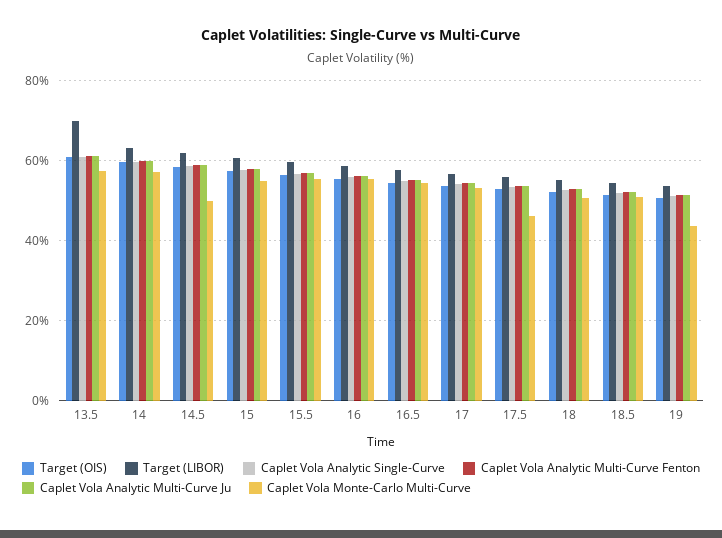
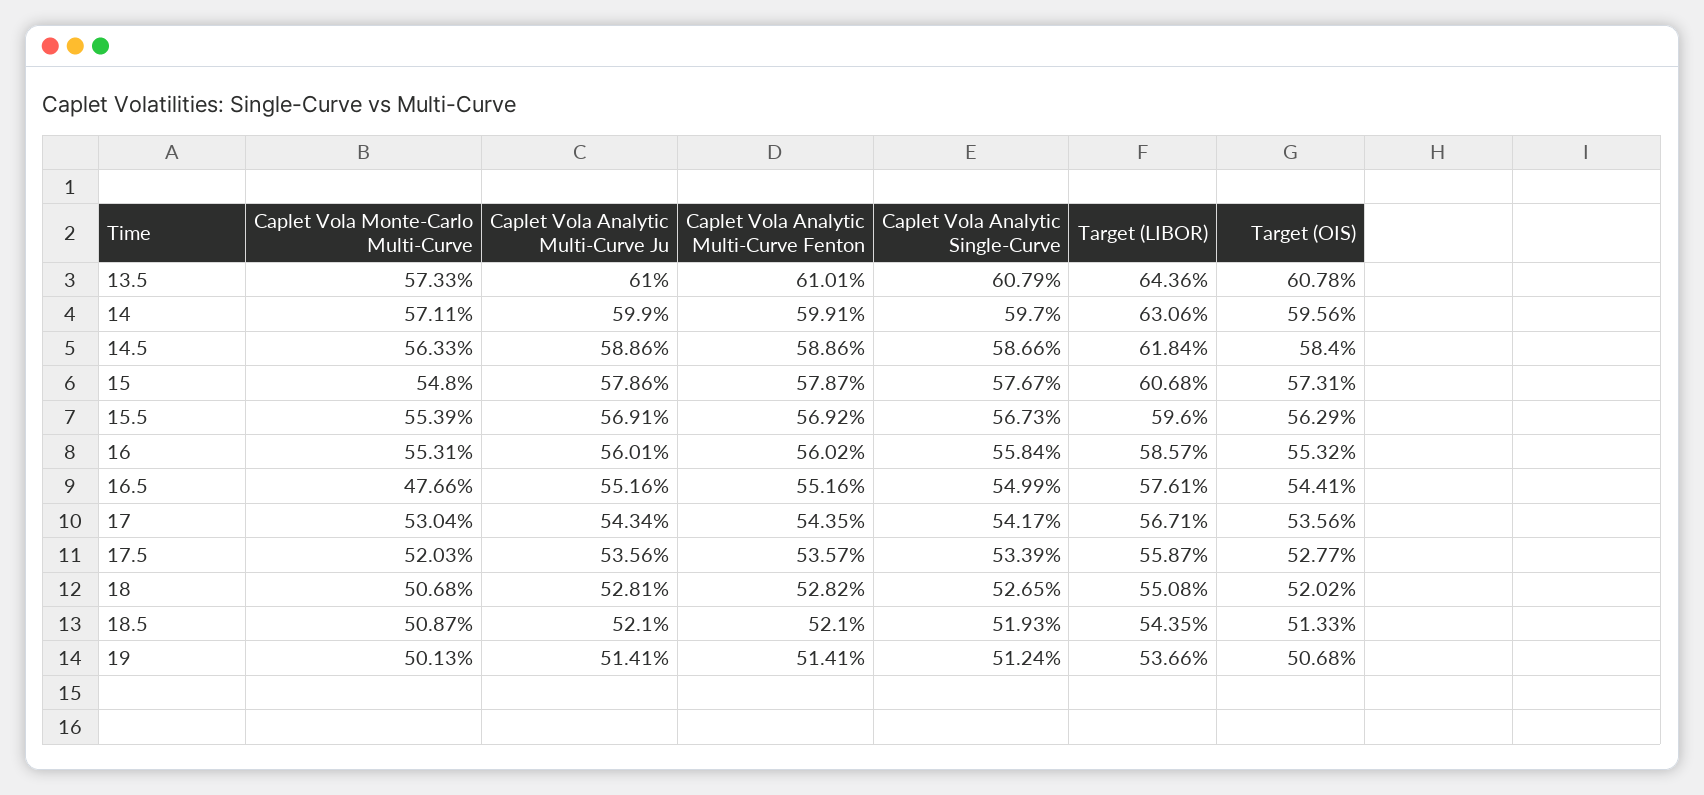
  {
    "Target (OIS)": {
      "13.5": 60.78,
      "14": 59.56,
      "14.5": 58.4,
      "15": 57.31,
      "15.5": 56.29,
      "16": 55.32,
      "16.5": 54.41,
      "17": 53.56,
      "17.5": 52.77,
      "18": 52.02,
      "18.5": 51.33,
      "19": 50.68
    },
    "Target (LIBOR)": {
-     "13.5": 70,
+     "13.5": 64.36,
      "14": 63.06,
      "14.5": 61.84,
      "15": 60.68,
      "15.5": 59.6,
      "16": 58.57,
      "16.5": 57.61,
      "17": 56.71,
      "17.5": 55.87,
      "18": 55.08,
      "18.5": 54.35,
      "19": 53.66
    },
    "Caplet Vola Analytic Single-Curve": {
      "13.5": 60.79,
      "14": 59.7,
      "14.5": 58.66,
      "15": 57.67,
      "15.5": 56.73,
      "16": 55.84,
      "16.5": 54.99,
      "17": 54.17,
      "17.5": 53.39,
      "18": 52.65,
      "18.5": 51.93,
      "19": 51.24
    },
    "Caplet Vola Analytic Multi-Curve Fenton": {
      "13.5": 61.01,
      "14": 59.91,
      "14.5": 58.86,
      "15": 57.87,
      "15.5": 56.92,
      "16": 56.02,
      "16.5": 55.16,
      "17": 54.35,
      "17.5": 53.57,
      "18": 52.82,
      "18.5": 52.1,
      "19": 51.41
    },
    "Caplet Vola Analytic Multi-Curve Ju": {
      "13.5": 61,
      "14": 59.9,
      "14.5": 58.86,
      "15": 57.86,
      "15.5": 56.91,
      "16": 56.01,
      "16.5": 55.16,
      "17": 54.34,
      "17.5": 53.56,
      "18": 52.81,
      "18.5": 52.1,
      "19": 51.41
    },
    "Caplet Vola Monte-Carlo Multi-Curve": {
      "13.5": 57.33,
      "14": 57.11,
-     "14.5": 50,
+     "14.5": 56.33,
      "15": 54.8,
      "15.5": 55.39,
      "16": 55.31,
-     "16.5": 54,
+     "16.5": 47.66,
      "17": 53.04,
-     "17.5": 46,
+     "17.5": 52.03,
      "18": 50.68,
      "18.5": 50.87,
-     "19": 44
+     "19": 50.13
    }
  }

